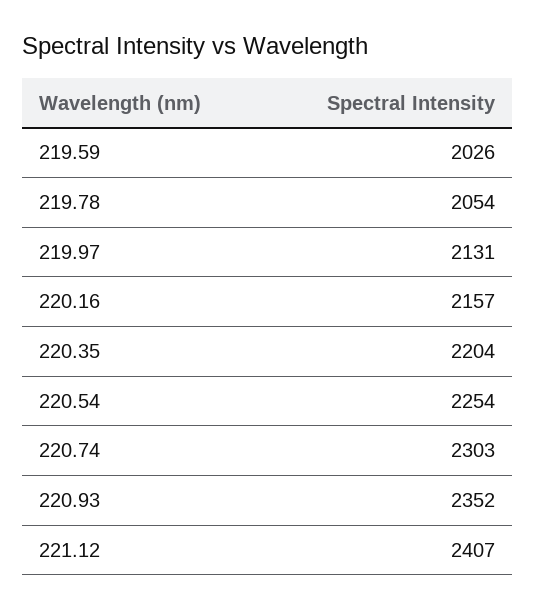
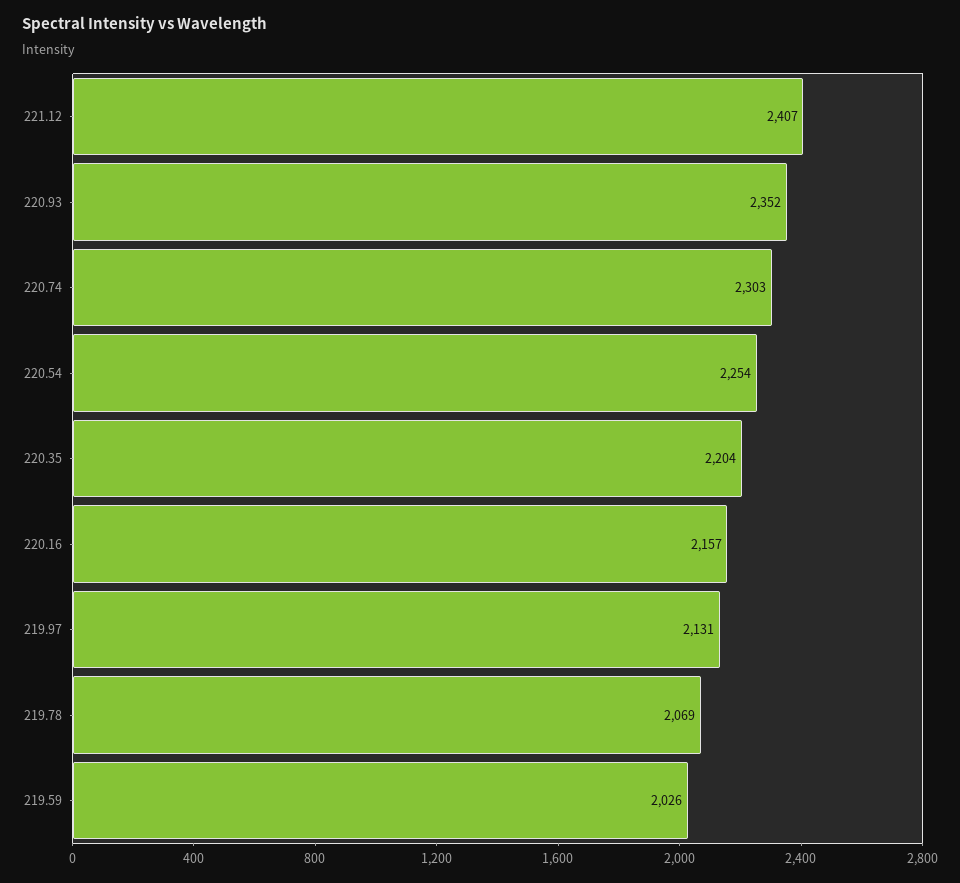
  {
    "219.59": 2026,
-   "219.78": 2054,
+   "219.78": 2069,
    "219.97": 2131,
    "220.16": 2157,
    "220.35": 2204,
    "220.54": 2254,
    "220.74": 2303,
    "220.93": 2352,
    "221.12": 2407
  }

